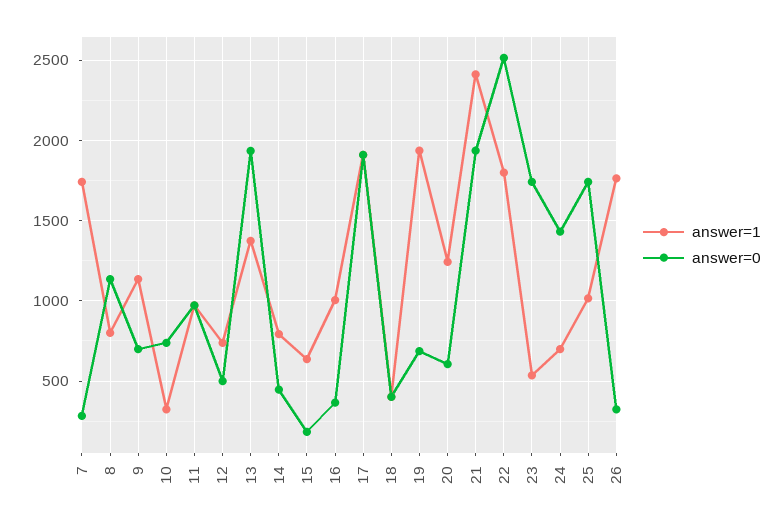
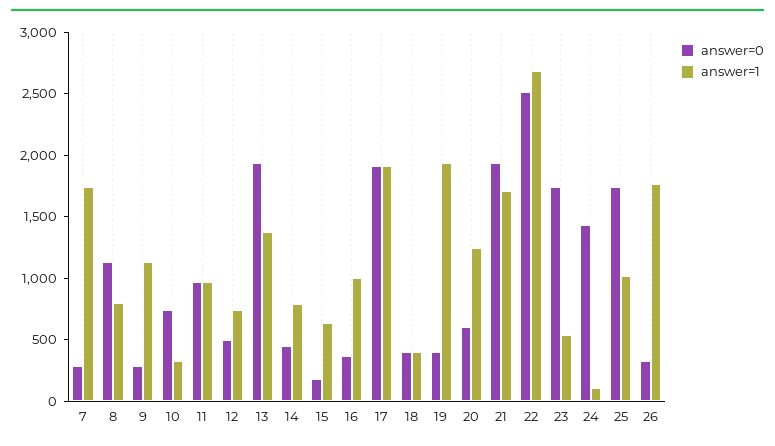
  {
    "answer=1": {
      "7": 1750,
      "8": 800,
      "9": 1150,
      "10": 300,
      "11": 950,
      "12": 750,
      "13": 1350,
      "14": 800,
      "15": 650,
      "16": 1000,
      "17": 1900,
      "18": 400,
      "19": 1950,
      "20": 1250,
-     "21": 2400,
+     "21": 1700,
-     "22": 1800,
+     "22": 2700,
      "23": 550,
-     "24": 700,
+     "24": 100,
      "25": 1000,
      "26": 1750
    },
    "answer=0": {
      "7": 300,
      "8": 1150,
-     "9": 700,
+     "9": 300,
      "10": 750,
      "11": 950,
      "12": 500,
      "13": 1950,
      "14": 450,
      "15": 200,
      "16": 350,
      "17": 1900,
      "18": 400,
-     "19": 700,
+     "19": 400,
      "20": 600,
      "21": 1950,
      "22": 2500,
      "23": 1750,
      "24": 1450,
      "25": 1750,
      "26": 300
    }
  }

